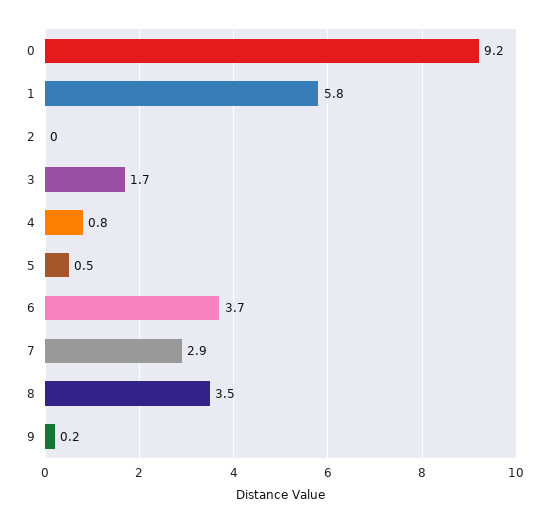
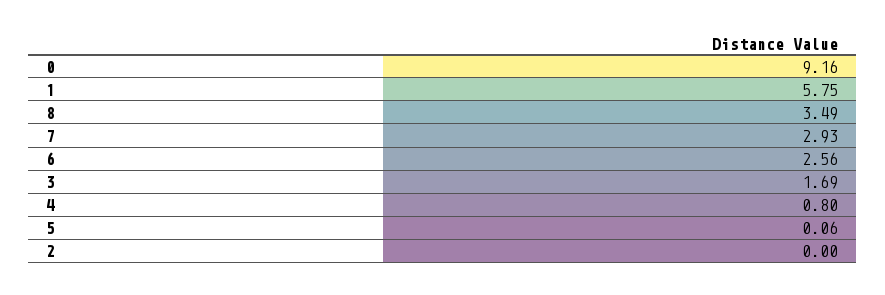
  {
    "0": 9.16,
    "1": 5.75,
    "2": 0,
    "3": 1.69,
    "4": 0.8,
-   "5": 0.5,
+   "5": 0.06,
-   "6": 3.7,
+   "6": 2.56,
    "7": 2.93,
-   "8": 3.49,
+   "8": 3.49
-   "9": 0.2
  }

